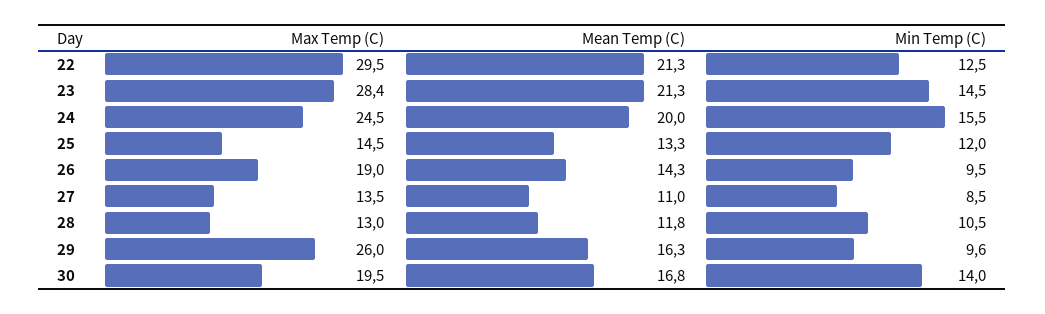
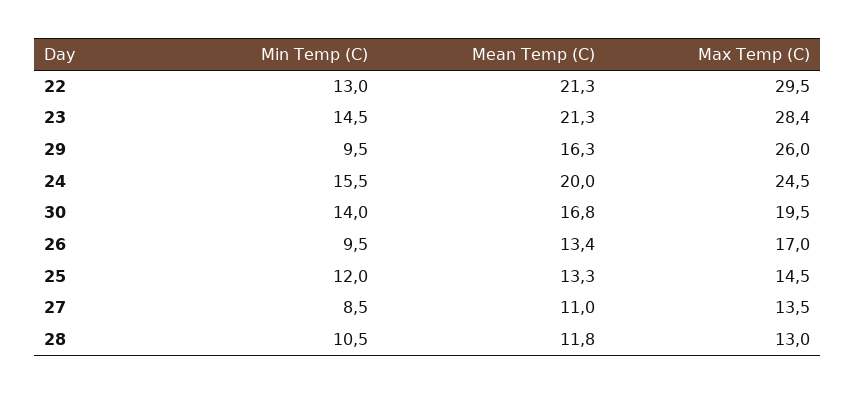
  {
    "Max Temp (C)": {
      "22": 29.5,
      "23": 28.4,
      "24": 24.5,
      "25": 14.5,
-     "26": 19,
+     "26": 17,
      "27": 13.5,
      "28": 13,
      "29": 26,
      "30": 19.5
    },
    "Mean Temp (C)": {
      "22": 21.3,
      "23": 21.3,
      "24": 20,
      "25": 13.3,
-     "26": 14.3,
+     "26": 13.4,
      "27": 11,
      "28": 11.8,
      "29": 16.3,
      "30": 16.8
    },
    "Min Temp (C)": {
-     "22": 12.5,
+     "22": 13,
      "23": 14.5,
      "24": 15.5,
      "25": 12,
      "26": 9.5,
      "27": 8.5,
      "28": 10.5,
-     "29": 9.6,
+     "29": 9.5,
      "30": 14
    }
  }

